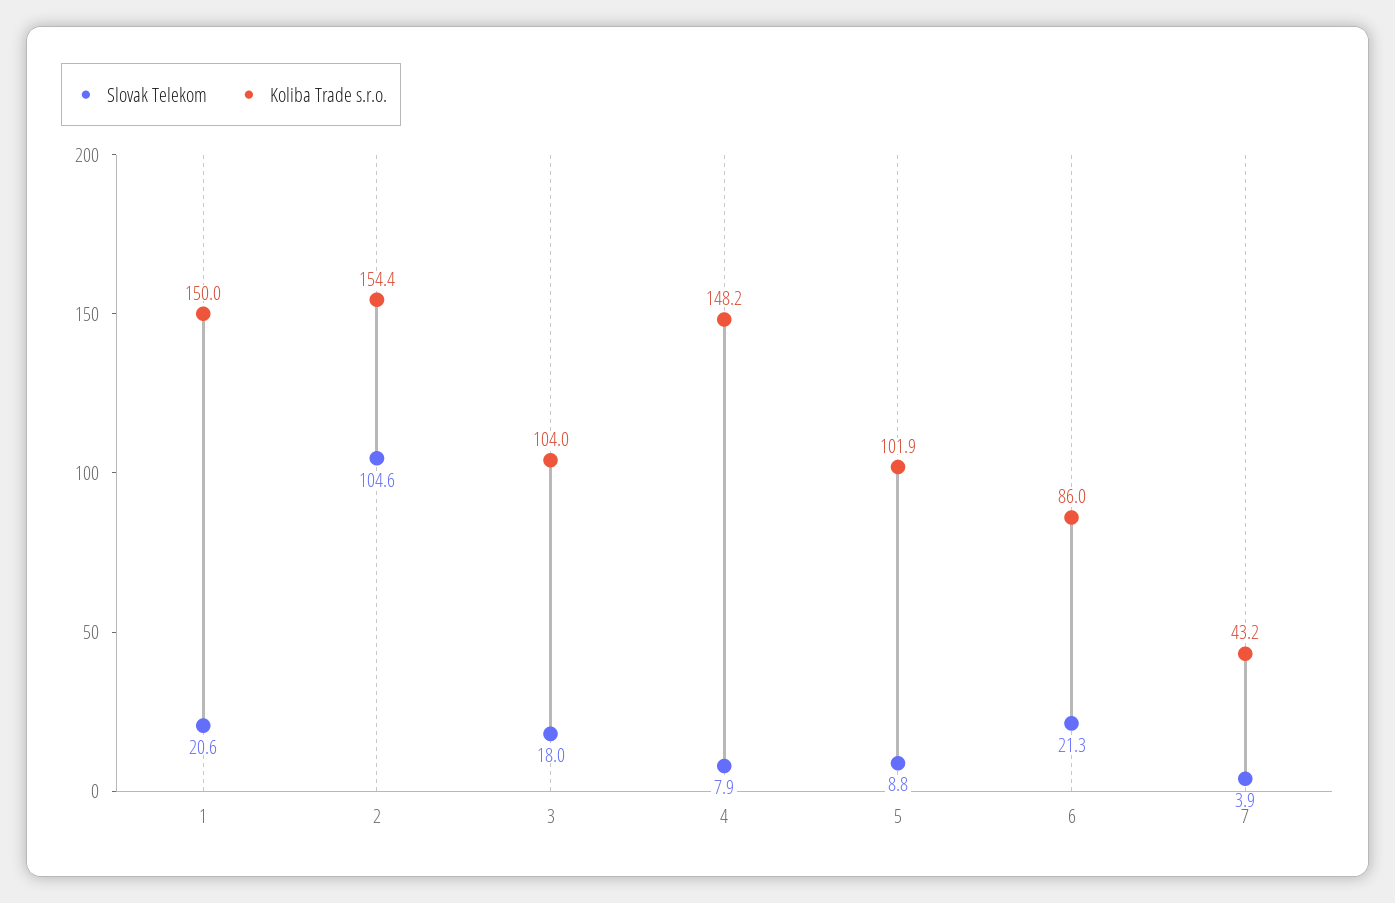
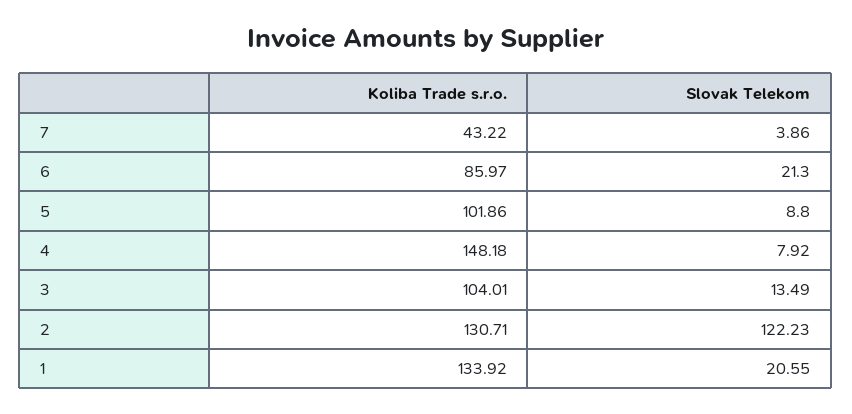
  {
    "Slovak Telekom": {
      "1": 20.55,
-     "2": 104.6,
+     "2": 122.23,
-     "3": 18,
+     "3": 13.49,
      "4": 7.92,
      "5": 8.8,
      "6": 21.3,
      "7": 3.86
    },
    "Koliba Trade s.r.o.": {
-     "1": 150,
+     "1": 133.92,
-     "2": 154.4,
+     "2": 130.71,
      "3": 104.01,
      "4": 148.18,
      "5": 101.86,
      "6": 85.97,
      "7": 43.22
    }
  }

